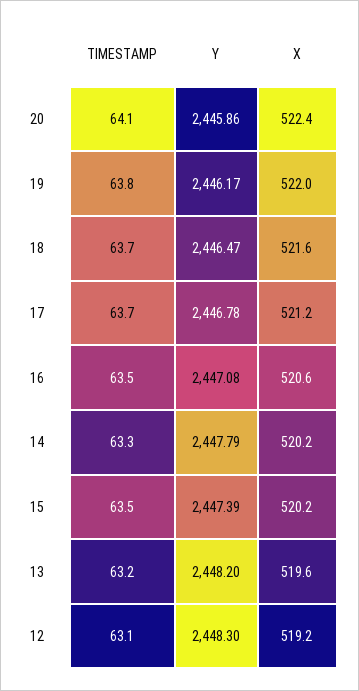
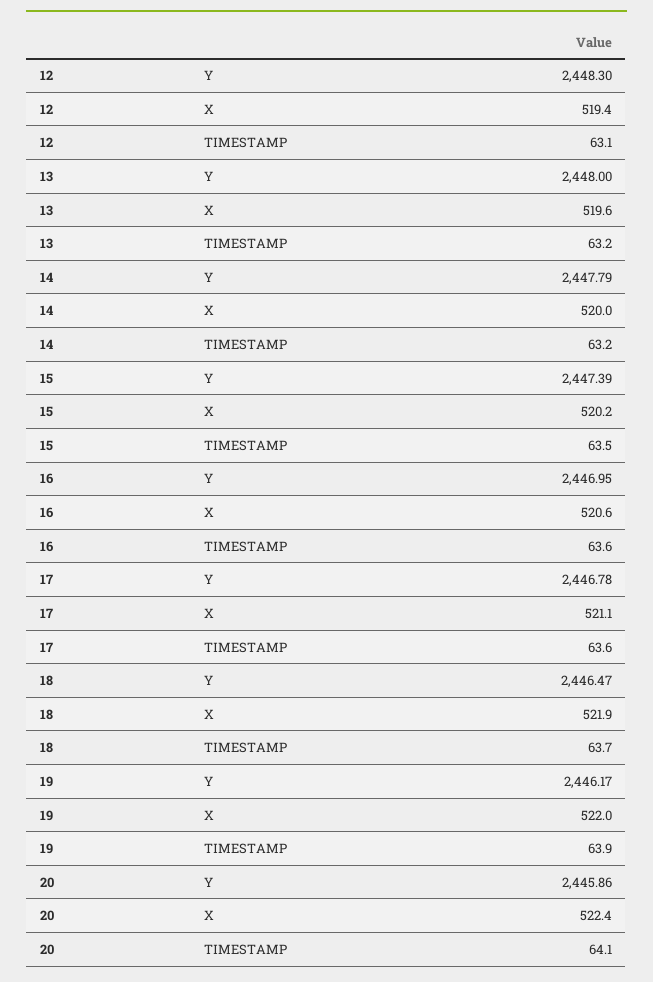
  {
    "TIMESTAMP": {
      "20": 64.1,
-     "19": 63.8,
+     "19": 63.9,
      "18": 63.7,
-     "17": 63.7,
+     "17": 63.6,
-     "16": 63.5,
+     "16": 63.6,
-     "14": 63.3,
+     "14": 63.2,
      "15": 63.5,
      "13": 63.2,
      "12": 63.1
    },
    "Y": {
      "20": 2445.86,
      "19": 2446.17,
      "18": 2446.47,
      "17": 2446.78,
-     "16": 2447.08,
+     "16": 2446.95,
      "14": 2447.79,
      "15": 2447.39,
-     "13": 2448.2,
+     "13": 2448,
      "12": 2448.3
    },
    "X": {
      "20": 522.4,
      "19": 522,
-     "18": 521.6,
+     "18": 521.9,
-     "17": 521.2,
+     "17": 521.1,
      "16": 520.6,
-     "14": 520.2,
+     "14": 520,
      "15": 520.2,
      "13": 519.6,
-     "12": 519.2
+     "12": 519.4
    }
  }

